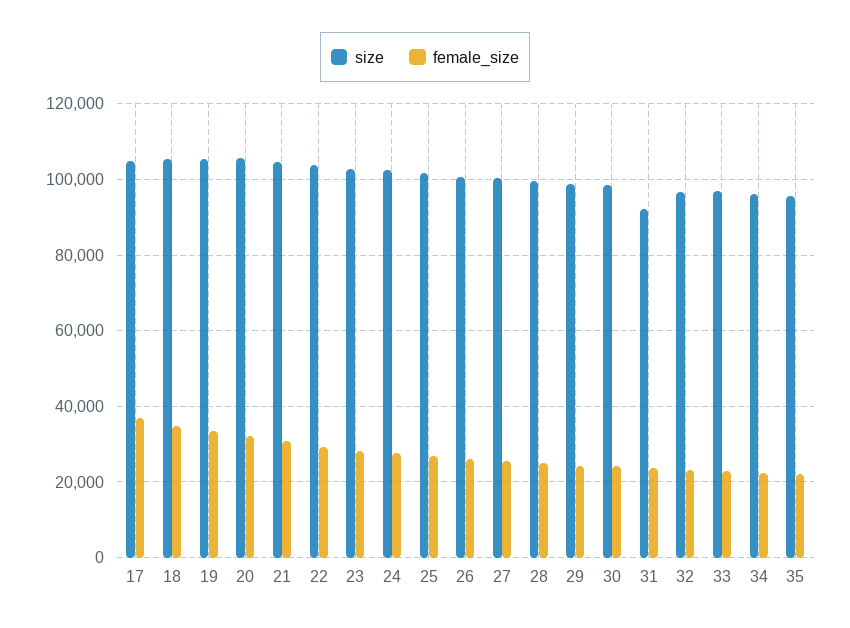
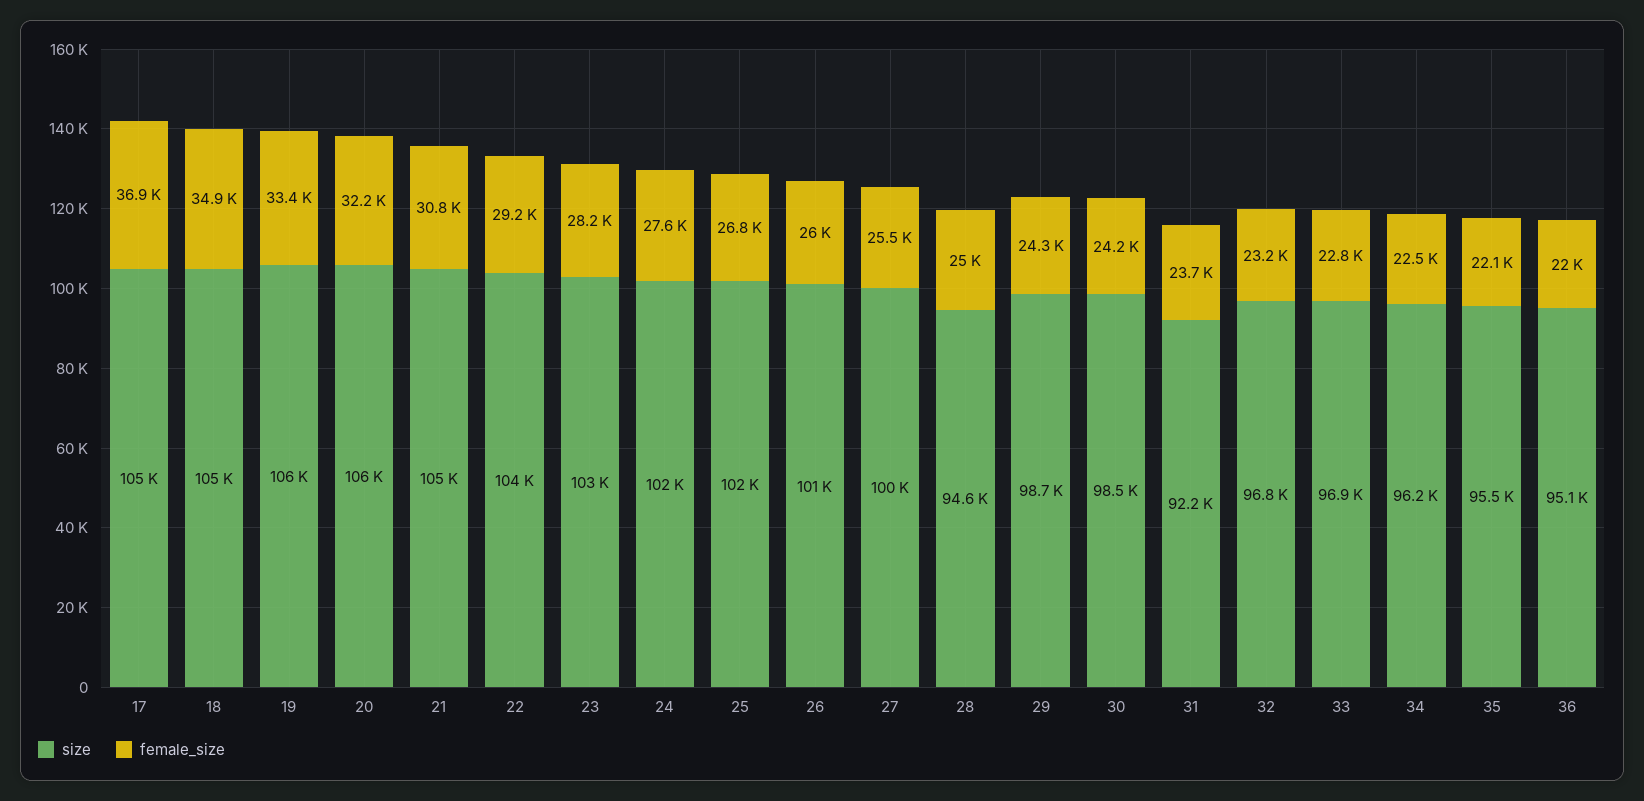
  {
    "size": {
      "17": 105000,
      "18": 105000,
      "19": 106000,
      "20": 106000,
      "21": 105000,
      "22": 104000,
      "23": 103000,
      "24": 102000,
      "25": 102000,
      "26": 101000,
      "27": 100000,
-     "28": 100000,
+     "28": 94600,
      "29": 98700,
      "30": 98500,
      "31": 92200,
      "32": 96800,
      "33": 96900,
      "34": 96200,
-     "35": 95500
+     "35": 95500,
+     "36": 95100
    },
    "female_size": {
      "17": 36900,
      "18": 34900,
      "19": 33400,
      "20": 32200,
      "21": 30800,
      "22": 29200,
      "23": 28200,
      "24": 27600,
      "25": 26800,
      "26": 26000,
      "27": 25500,
      "28": 25000,
      "29": 24300,
      "30": 24200,
      "31": 23700,
      "32": 23200,
      "33": 22800,
      "34": 22500,
-     "35": 22100
+     "35": 22100,
+     "36": 22000
    }
  }

